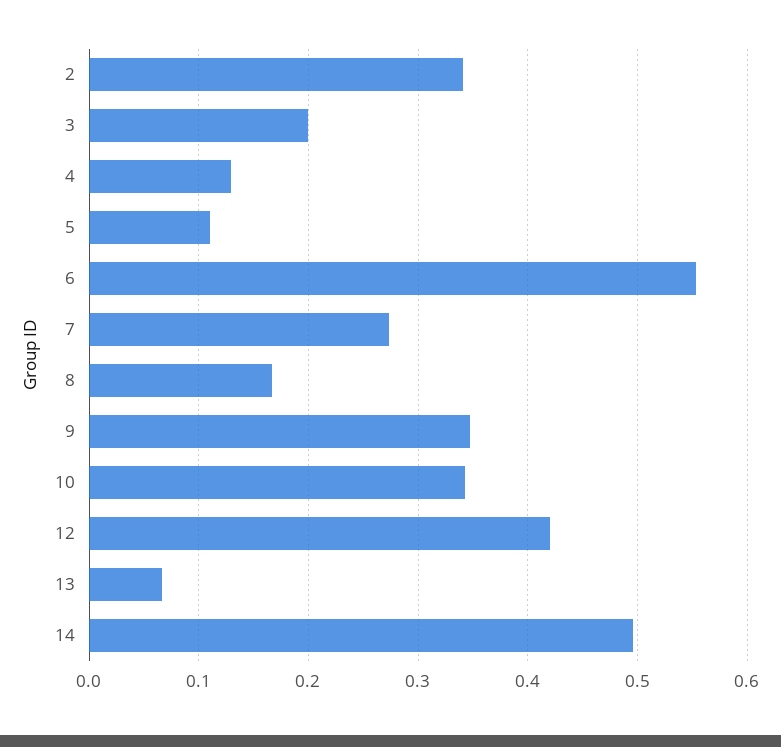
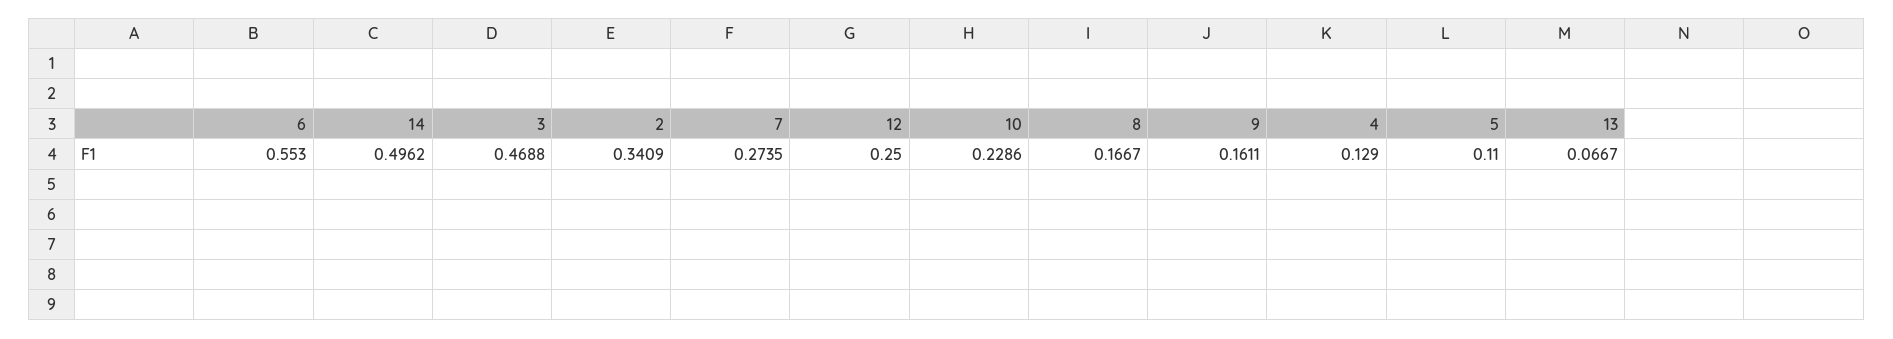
  {
    "2": 0.3409,
-   "3": 0.2,
+   "3": 0.4688,
    "4": 0.129,
    "5": 0.11,
    "6": 0.553,
    "7": 0.2735,
    "8": 0.1667,
-   "9": 0.35,
+   "9": 0.1611,
-   "10": 0.34,
+   "10": 0.2286,
-   "12": 0.42,
+   "12": 0.25,
    "13": 0.0667,
    "14": 0.4962
  }

